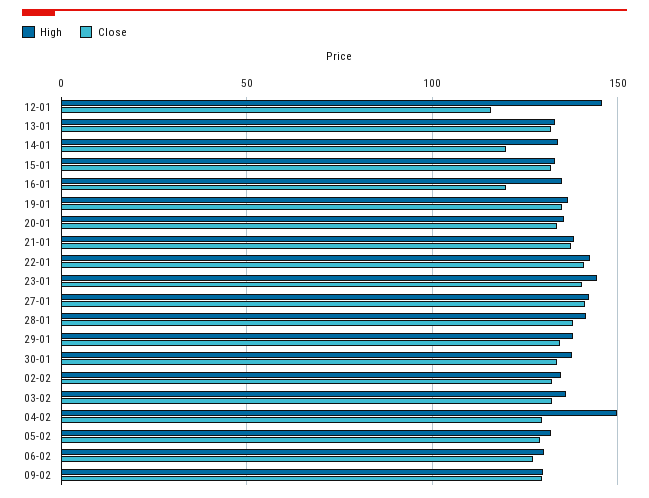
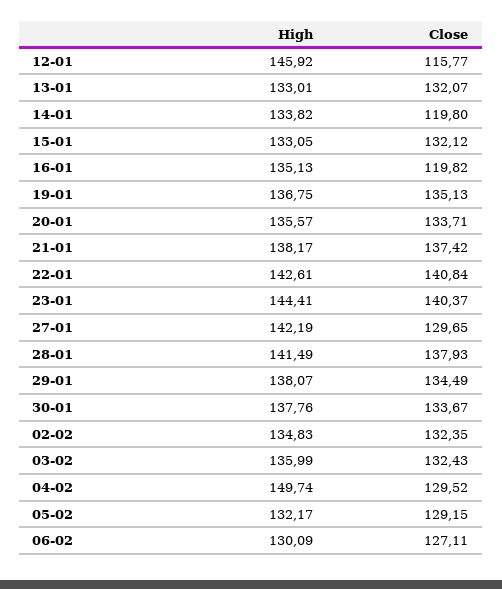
  {
    "High": {
      "12-01": 145.92,
      "13-01": 133.01,
      "14-01": 133.82,
      "15-01": 133.05,
      "16-01": 135.13,
      "19-01": 136.75,
      "20-01": 135.57,
      "21-01": 138.17,
      "22-01": 142.61,
      "23-01": 144.41,
      "27-01": 142.19,
      "28-01": 141.49,
      "29-01": 138.07,
      "30-01": 137.76,
      "02-02": 134.83,
      "03-02": 135.99,
      "04-02": 149.74,
      "05-02": 132.17,
-     "06-02": 130.09,
+     "06-02": 130.09
-     "09-02": 130
    },
    "Close": {
      "12-01": 115.77,
      "13-01": 132.07,
      "14-01": 119.8,
      "15-01": 132.12,
      "16-01": 119.82,
      "19-01": 135.13,
      "20-01": 133.71,
      "21-01": 137.42,
      "22-01": 140.84,
      "23-01": 140.37,
-     "27-01": 140,
+     "27-01": 129.65,
      "28-01": 137.93,
      "29-01": 134.49,
      "30-01": 133.67,
      "02-02": 132.35,
      "03-02": 132.43,
      "04-02": 129.52,
      "05-02": 129.15,
-     "06-02": 127.11,
+     "06-02": 127.11
-     "09-02": 130
    }
  }

